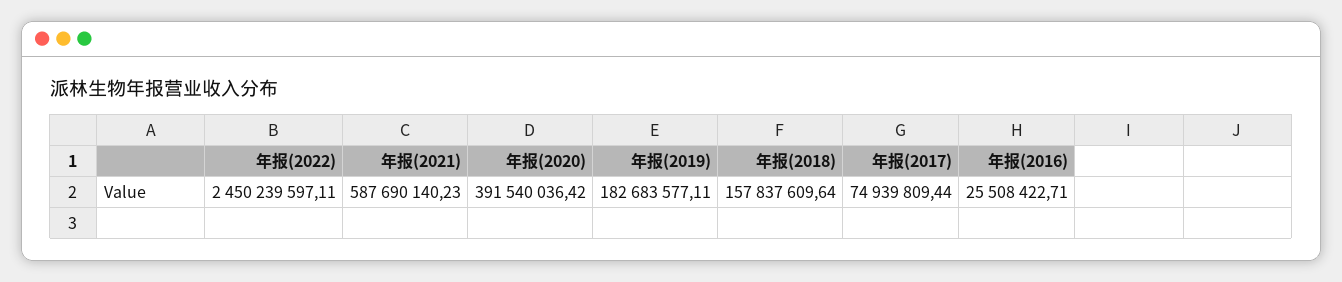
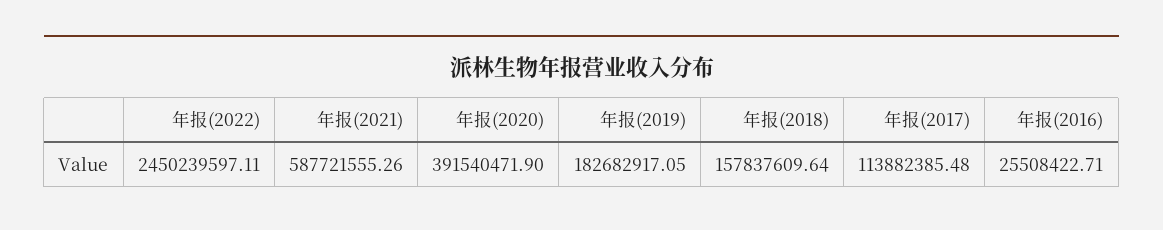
  {
    "年报(2022)": 2450239597.11,
-   "年报(2021)": 587690140.23,
+   "年报(2021)": 587721555.26,
-   "年报(2020)": 391540036.42,
+   "年报(2020)": 391540471.9,
-   "年报(2019)": 182683577.11,
+   "年报(2019)": 182682917.05,
    "年报(2018)": 157837609.64,
-   "年报(2017)": 74939809.44,
+   "年报(2017)": 113882385.48,
    "年报(2016)": 25508422.71
  }

